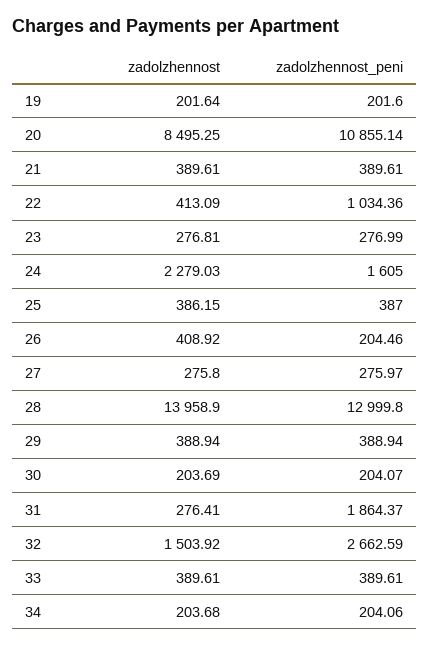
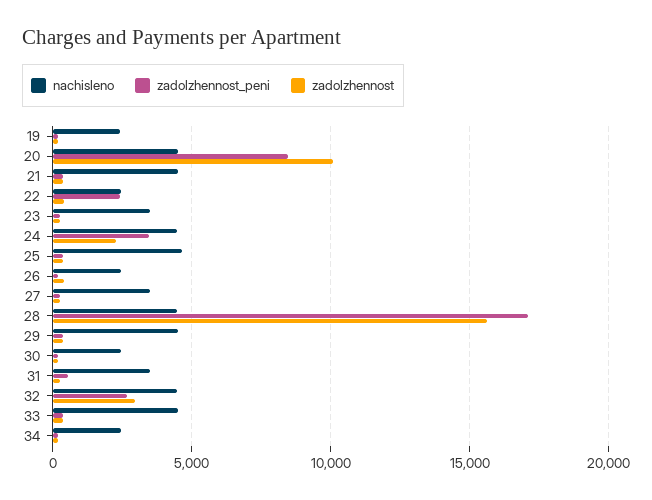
  {
    "zadolzhennost": {
      "19": 201.64,
-     "20": 8495.25,
+     "20": 10000,
      "21": 389.61,
      "22": 413.09,
      "23": 276.81,
      "24": 2279.03,
      "25": 386.15,
      "26": 408.92,
      "27": 275.8,
-     "28": 13958.9,
+     "28": 15500,
      "29": 388.94,
      "30": 203.69,
      "31": 276.41,
-     "32": 1503.92,
+     "32": 3000,
      "33": 389.61,
      "34": 203.68
    },
    "zadolzhennost_peni": {
      "19": 201.6,
-     "20": 10855.14,
+     "20": 8500,
      "21": 389.61,
-     "22": 1034.36,
+     "22": 2500,
      "23": 276.99,
-     "24": 1605,
+     "24": 3500,
      "25": 387,
      "26": 204.46,
      "27": 275.97,
-     "28": 12999.8,
+     "28": 17000,
      "29": 388.94,
      "30": 204.07,
-     "31": 1864.37,
+     "31": 500,
      "32": 2662.59,
      "33": 389.61,
      "34": 204.06
-   }
+   },
+   "nachisleno": {
+     "19": 2500,
+     "20": 4500,
+     "21": 4500,
+     "22": 2500,
+     "23": 3500,
+     "24": 4500,
+     "25": 4500,
+     "26": 2500,
+     "27": 3500,
+     "28": 4500,
+     "29": 4500,
+     "30": 2500,
+     "31": 3500,
+     "32": 4500,
+     "33": 4500,
+     "34": 2500
+   }
  }

